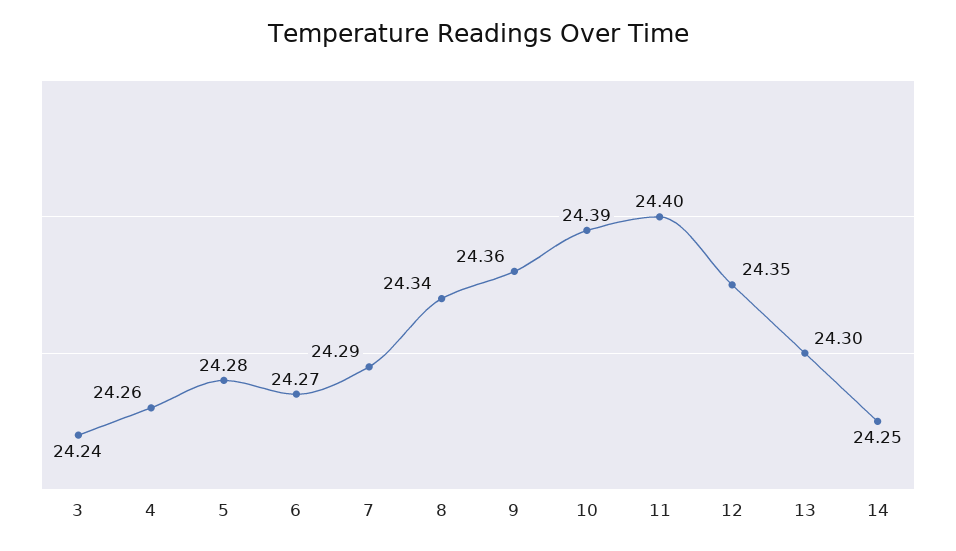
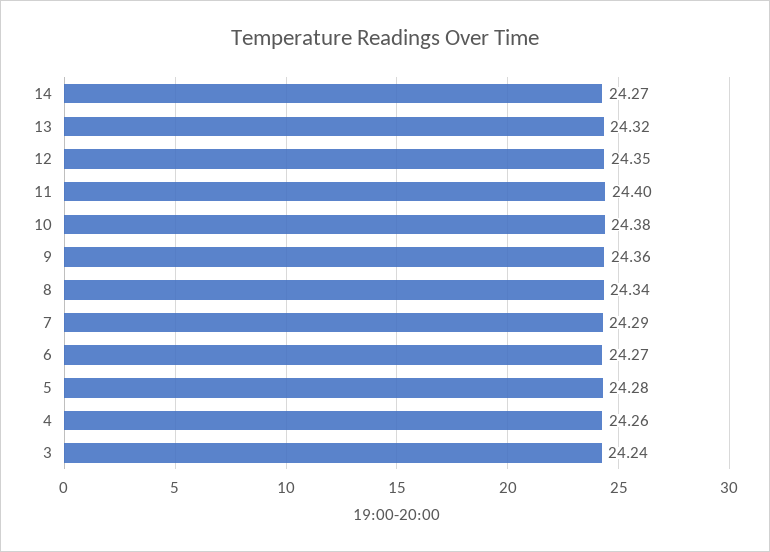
  {
    "3": 24.24,
    "4": 24.26,
    "5": 24.28,
    "6": 24.27,
    "7": 24.29,
    "8": 24.34,
    "9": 24.36,
-   "10": 24.39,
+   "10": 24.38,
    "11": 24.4,
    "12": 24.35,
-   "13": 24.3,
+   "13": 24.32,
-   "14": 24.25
+   "14": 24.27
  }

